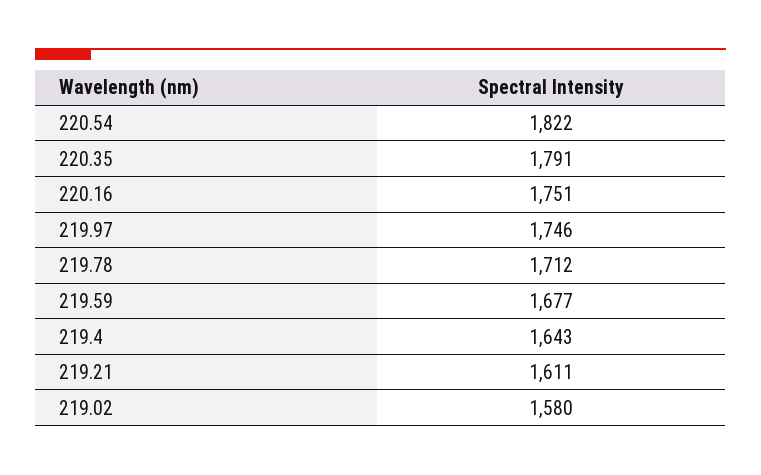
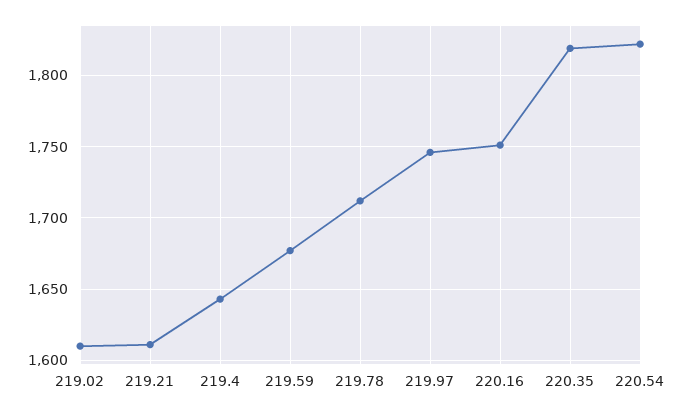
  {
    "220.54": 1822,
-   "220.35": 1791,
+   "220.35": 1820,
    "220.16": 1751,
    "219.97": 1746,
    "219.78": 1712,
    "219.59": 1677,
    "219.4": 1643,
    "219.21": 1611,
-   "219.02": 1580
+   "219.02": 1610
  }

